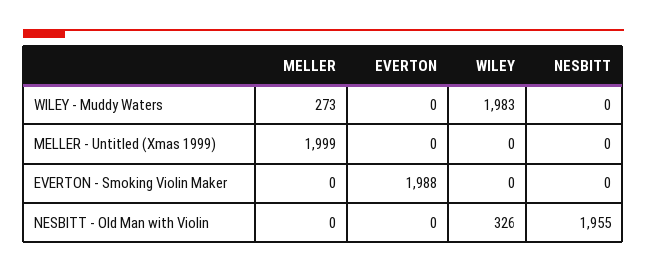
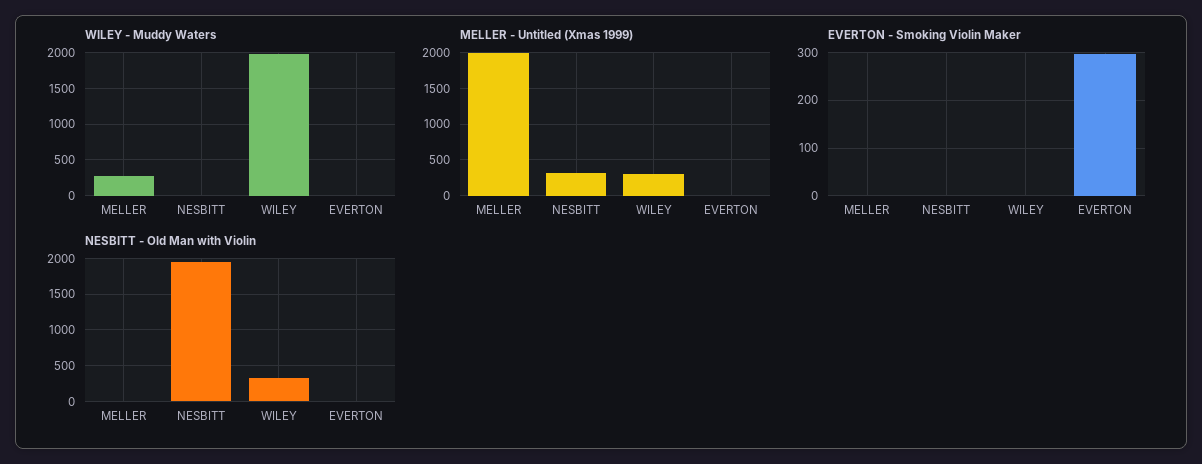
  {
    "WILEY - Muddy Waters": {
      "MELLER": 273,
      "EVERTON": 0,
      "WILEY": 1983,
      "NESBITT": 0
    },
    "MELLER - Untitled (Xmas 1999)": {
      "MELLER": 1999,
      "EVERTON": 0,
-     "WILEY": 0,
+     "WILEY": 300,
-     "NESBITT": 0
+     "NESBITT": 300
    },
    "EVERTON - Smoking Violin Maker": {
      "MELLER": 0,
-     "EVERTON": 1988,
+     "EVERTON": 300,
      "WILEY": 0,
      "NESBITT": 0
    },
    "NESBITT - Old Man with Violin": {
      "MELLER": 0,
      "EVERTON": 0,
      "WILEY": 326,
      "NESBITT": 1955
    }
  }

